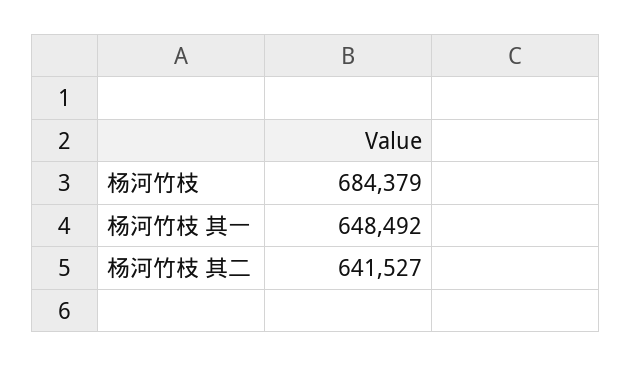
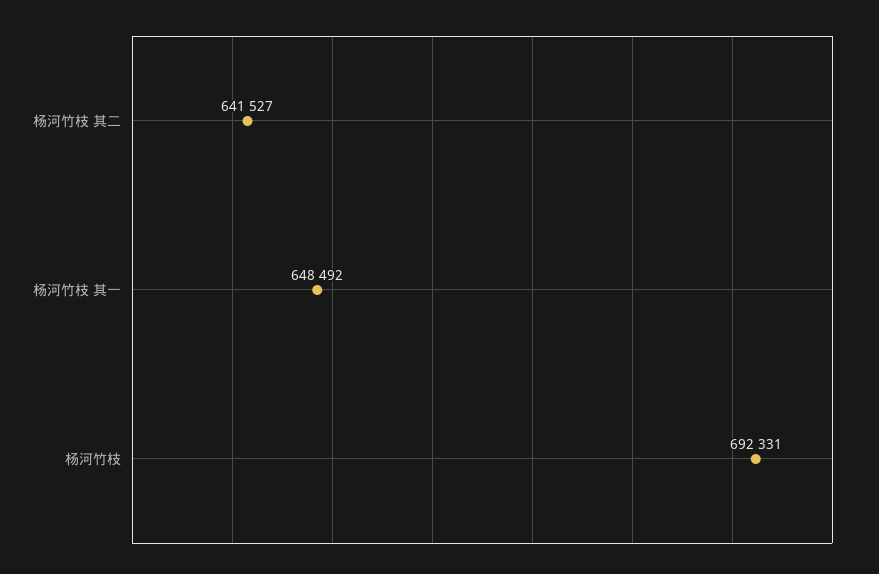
  {
-   "杨河竹枝": 684379,
+   "杨河竹枝": 692331,
    "杨河竹枝 其一": 648492,
    "杨河竹枝 其二": 641527
  }

